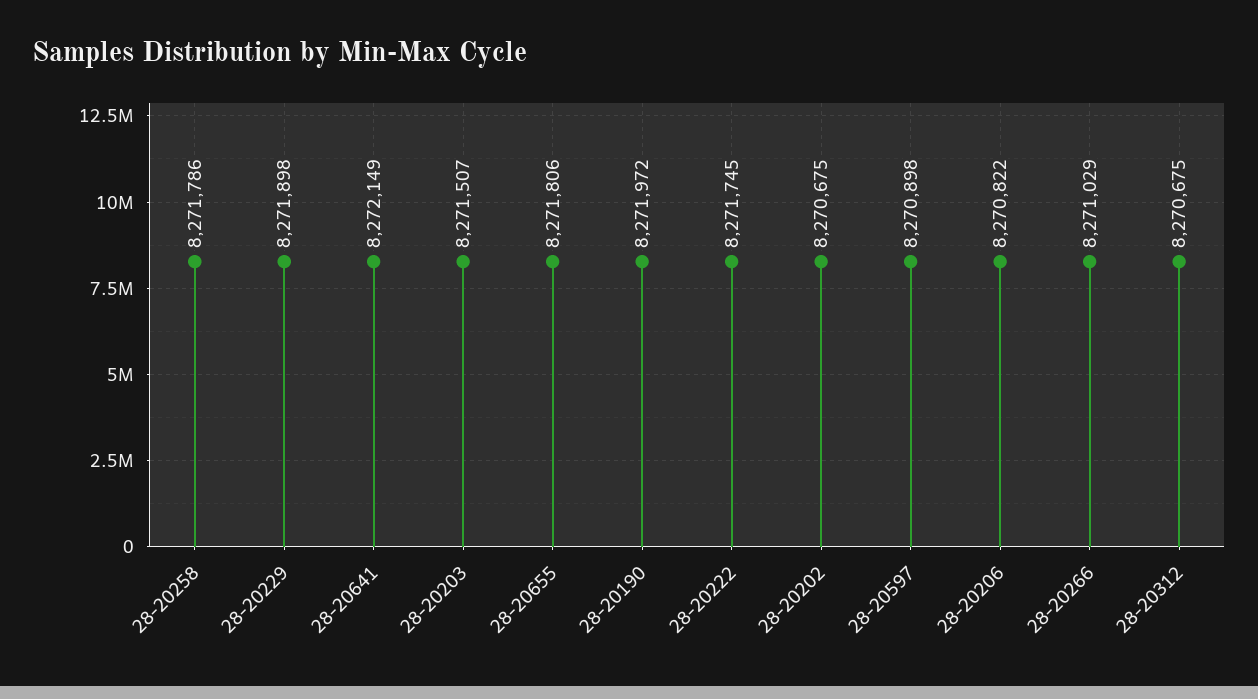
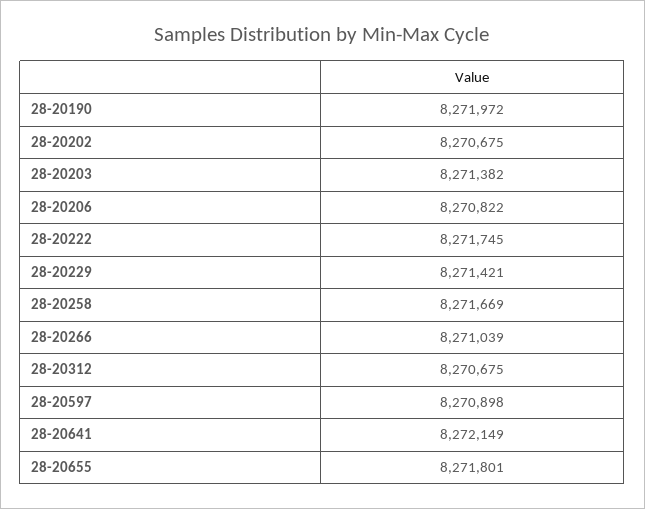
  {
-   "28-20258": 8271786,
+   "28-20258": 8271669,
-   "28-20229": 8271898,
+   "28-20229": 8271421,
    "28-20641": 8272149,
-   "28-20203": 8271507,
+   "28-20203": 8271382,
-   "28-20655": 8271806,
+   "28-20655": 8271801,
    "28-20190": 8271972,
    "28-20222": 8271745,
    "28-20202": 8270675,
    "28-20597": 8270898,
    "28-20206": 8270822,
-   "28-20266": 8271029,
+   "28-20266": 8271039,
    "28-20312": 8270675
  }

